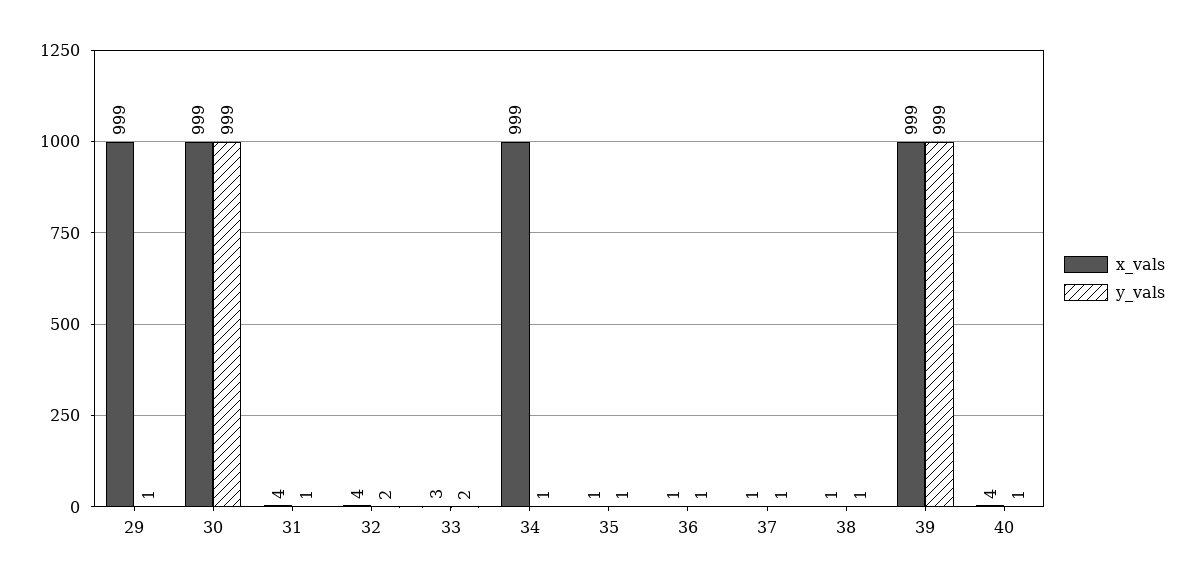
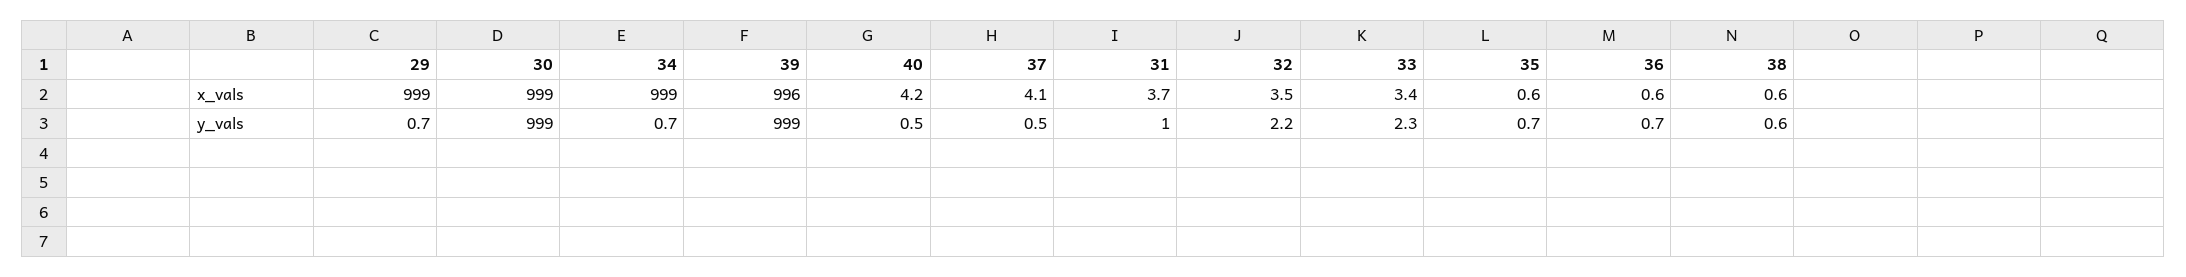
  {
    "x_vals": {
      "29": 999,
      "30": 999,
      "31": 3.7,
      "32": 3.5,
      "33": 3.4,
      "34": 999,
      "35": 0.6,
      "36": 0.6,
-     "37": 1,
+     "37": 4.1,
      "38": 0.6,
-     "39": 999,
+     "39": 996,
      "40": 4.2
    },
    "y_vals": {
      "29": 0.7,
      "30": 999,
      "31": 1,
      "32": 2.2,
      "33": 2.3,
      "34": 0.7,
      "35": 0.7,
      "36": 0.7,
      "37": 0.5,
      "38": 0.6,
      "39": 999,
      "40": 0.5
    }
  }

